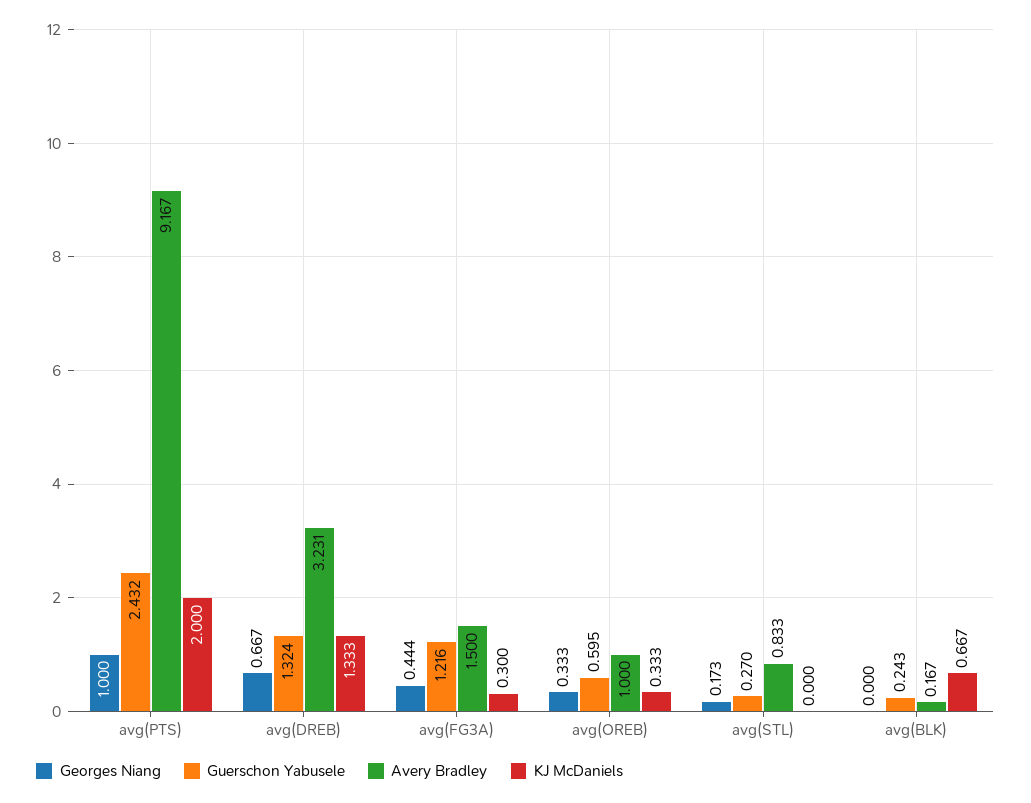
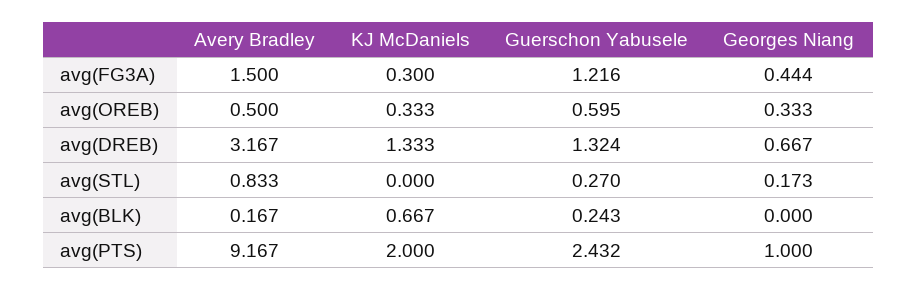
  {
    "Georges Niang": {
      "avg(PTS)": 1,
      "avg(DREB)": 0.667,
      "avg(FG3A)": 0.444,
      "avg(OREB)": 0.333,
      "avg(STL)": 0.173,
      "avg(BLK)": 0
    },
    "Guerschon Yabusele": {
      "avg(PTS)": 2.432,
      "avg(DREB)": 1.324,
      "avg(FG3A)": 1.216,
      "avg(OREB)": 0.595,
      "avg(STL)": 0.27,
      "avg(BLK)": 0.243
    },
    "Avery Bradley": {
      "avg(PTS)": 9.167,
-     "avg(DREB)": 3.231,
+     "avg(DREB)": 3.167,
      "avg(FG3A)": 1.5,
-     "avg(OREB)": 1,
+     "avg(OREB)": 0.5,
      "avg(STL)": 0.833,
      "avg(BLK)": 0.167
    },
    "KJ McDaniels": {
      "avg(PTS)": 2,
      "avg(DREB)": 1.333,
      "avg(FG3A)": 0.3,
      "avg(OREB)": 0.333,
      "avg(STL)": 0,
      "avg(BLK)": 0.667
    }
  }

